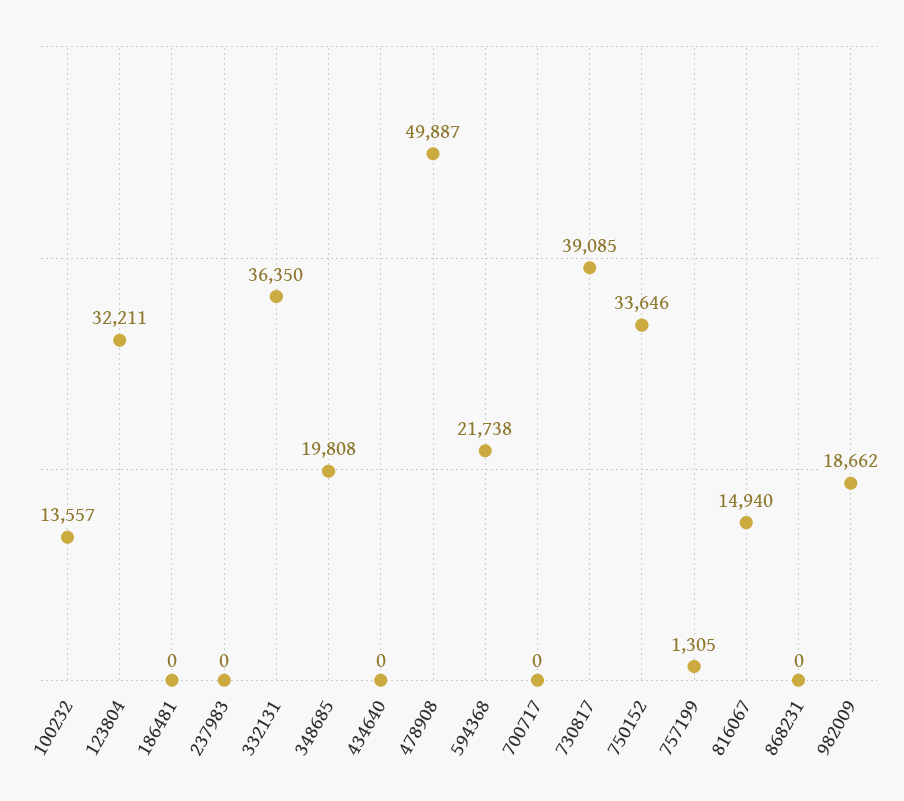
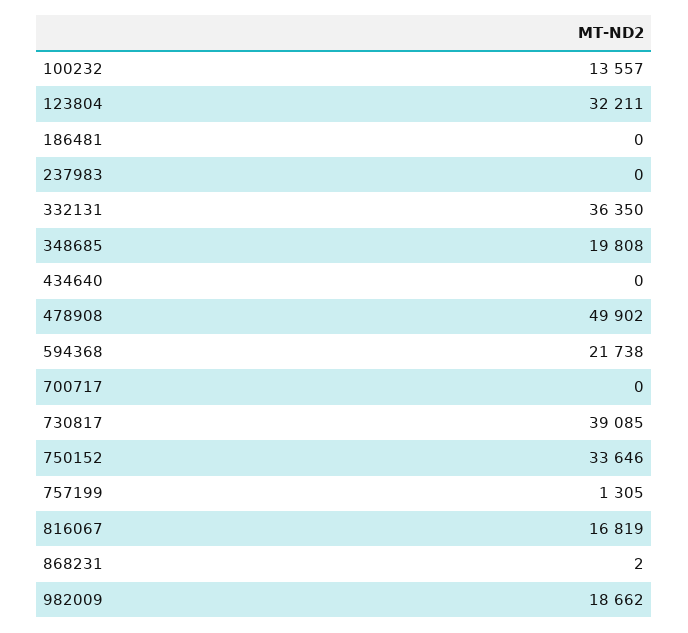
  {
    "100232": 13557,
    "123804": 32211,
    "186481": 0,
    "237983": 0,
    "332131": 36350,
    "348685": 19808,
    "434640": 0,
-   "478908": 49887,
+   "478908": 49902,
    "594368": 21738,
    "700717": 0,
    "730817": 39085,
    "750152": 33646,
    "757199": 1305,
-   "816067": 14940,
+   "816067": 16819,
-   "868231": 0,
+   "868231": 2,
    "982009": 18662
  }

